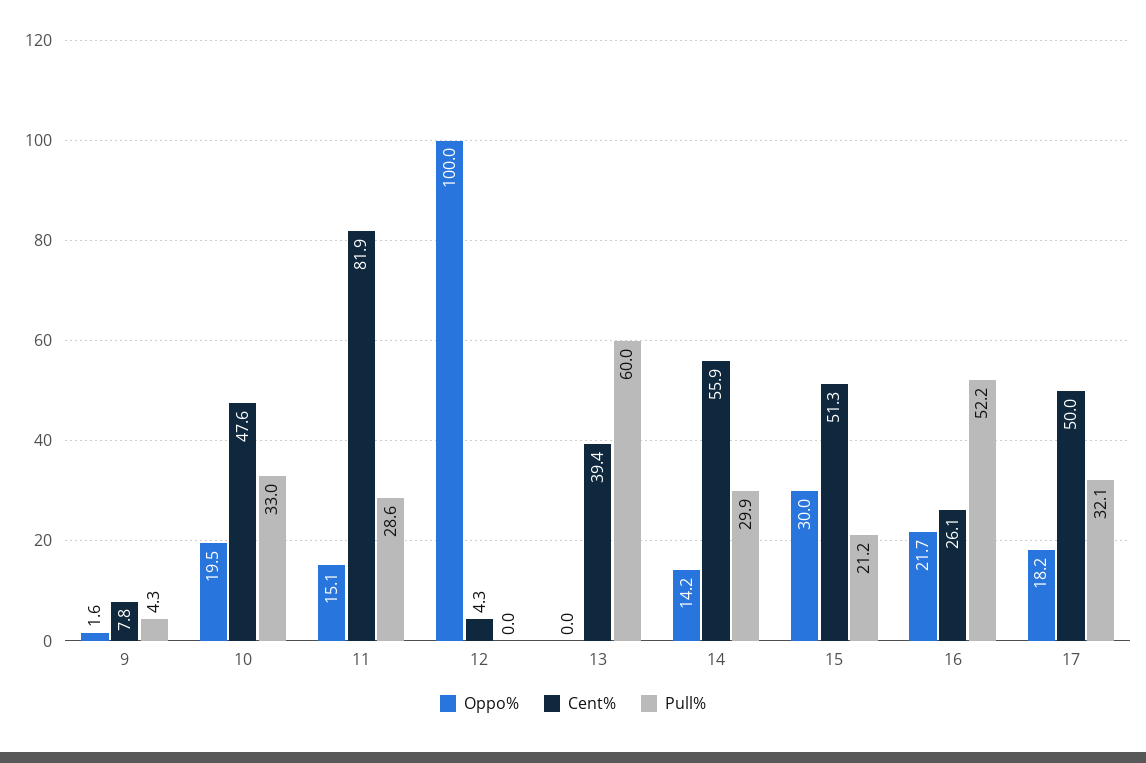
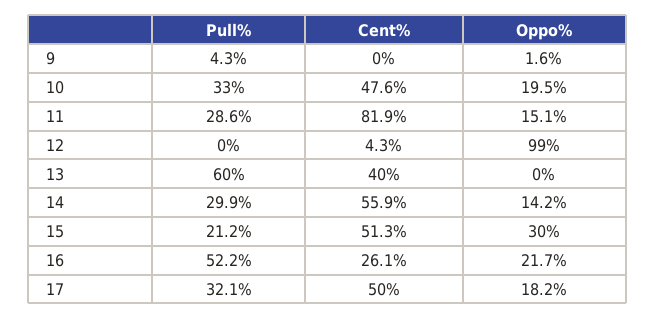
  {
    "Oppo%": {
      "9": 1.6,
      "10": 19.5,
      "11": 15.1,
-     "12": 100,
+     "12": 99,
      "13": 0,
      "14": 14.2,
      "15": 30,
      "16": 21.7,
      "17": 18.2
    },
    "Cent%": {
-     "9": 7.8,
+     "9": 0,
      "10": 47.6,
      "11": 81.9,
      "12": 4.3,
-     "13": 39.4,
+     "13": 40,
      "14": 55.9,
      "15": 51.3,
      "16": 26.1,
      "17": 50
    },
    "Pull%": {
      "9": 4.3,
      "10": 33,
      "11": 28.6,
      "12": 0,
      "13": 60,
      "14": 29.9,
      "15": 21.2,
      "16": 52.2,
      "17": 32.1
    }
  }

